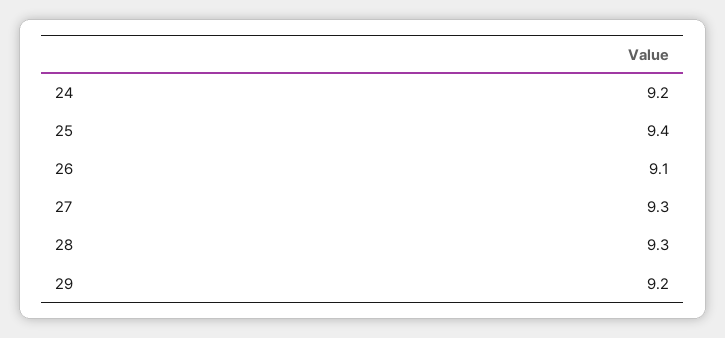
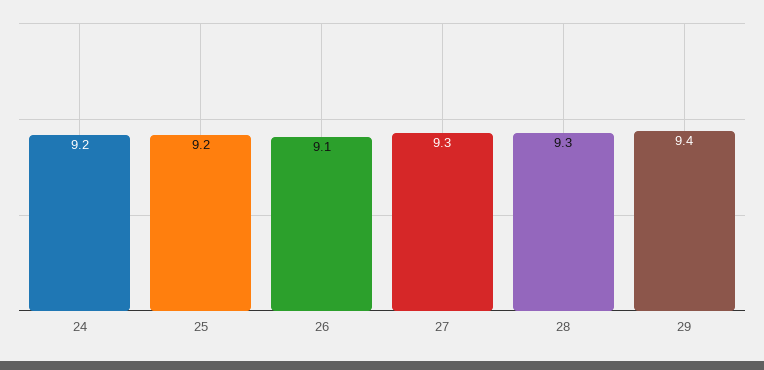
  {
    "24": 9.2,
-   "25": 9.4,
+   "25": 9.2,
    "26": 9.1,
    "27": 9.3,
    "28": 9.3,
-   "29": 9.2
+   "29": 9.4
  }

